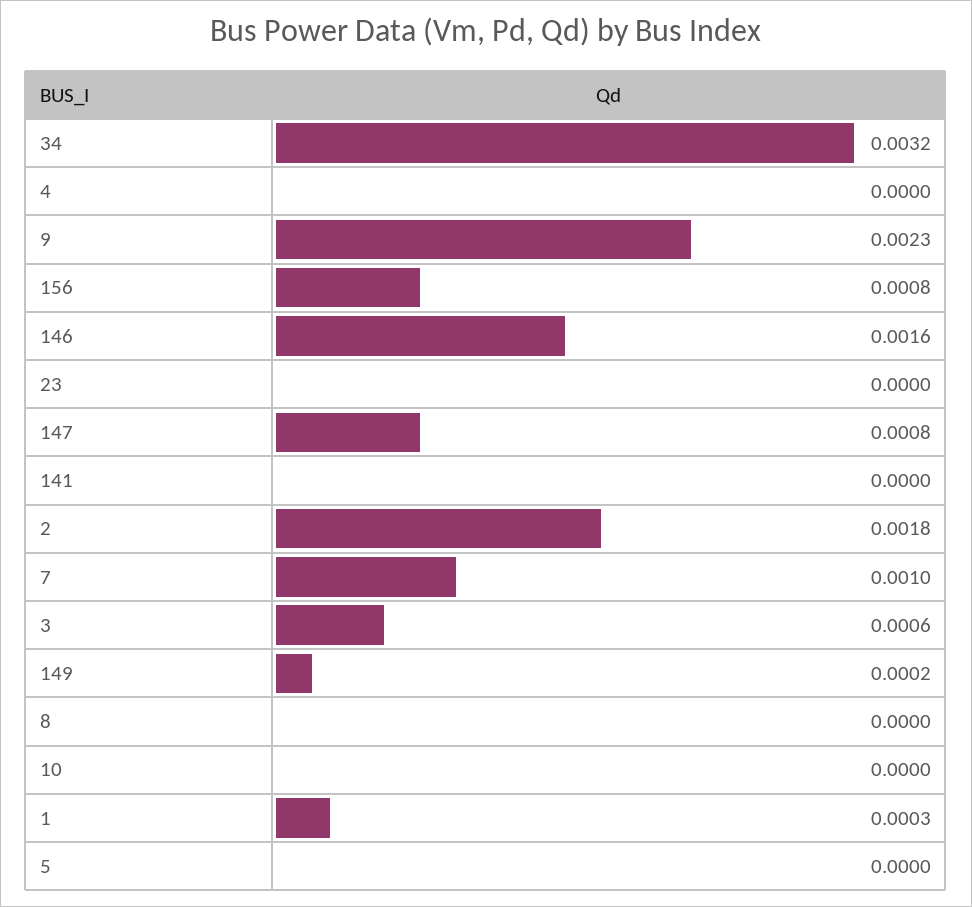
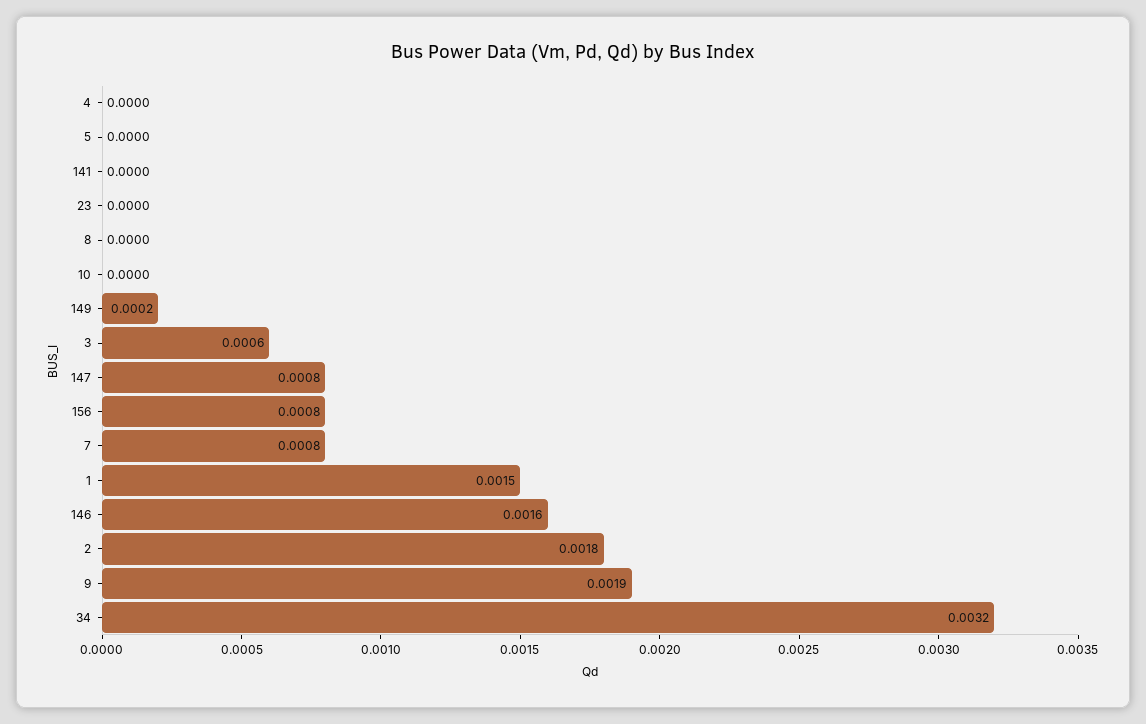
  {
    "34": 0.0032,
    "4": 0,
-   "9": 0.0023,
+   "9": 0.0019,
    "156": 0.0008,
    "146": 0.0016,
    "23": 0,
    "147": 0.0008,
    "141": 0,
    "2": 0.0018,
-   "7": 0.001,
+   "7": 0.0008,
    "3": 0.0006,
    "149": 0.0002,
    "8": 0,
    "10": 0,
-   "1": 0.0003,
+   "1": 0.0015,
    "5": 0
  }

